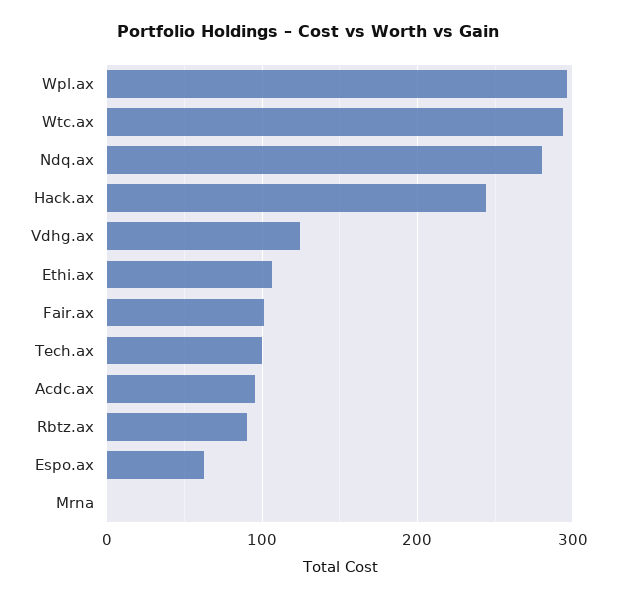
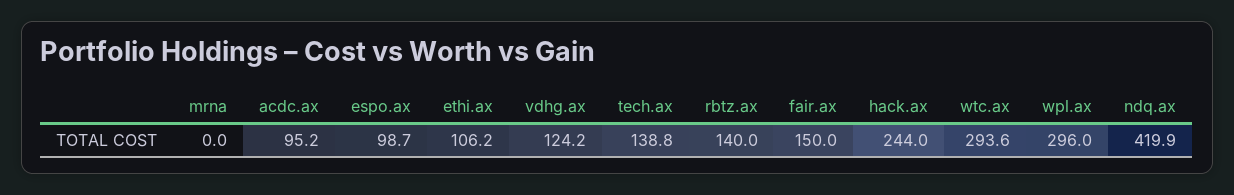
  {
    "Wpl.ax": 296,
    "Wtc.ax": 293.6,
-   "Ndq.ax": 280,
+   "Ndq.ax": 419.9,
    "Hack.ax": 244,
    "Vdhg.ax": 124.2,
    "Ethi.ax": 106.2,
-   "Fair.ax": 100,
+   "Fair.ax": 150,
-   "Tech.ax": 100,
+   "Tech.ax": 138.8,
    "Acdc.ax": 95.2,
-   "Rbtz.ax": 90,
+   "Rbtz.ax": 140,
-   "Espo.ax": 60,
+   "Espo.ax": 98.7,
    "Mrna": 0
  }

